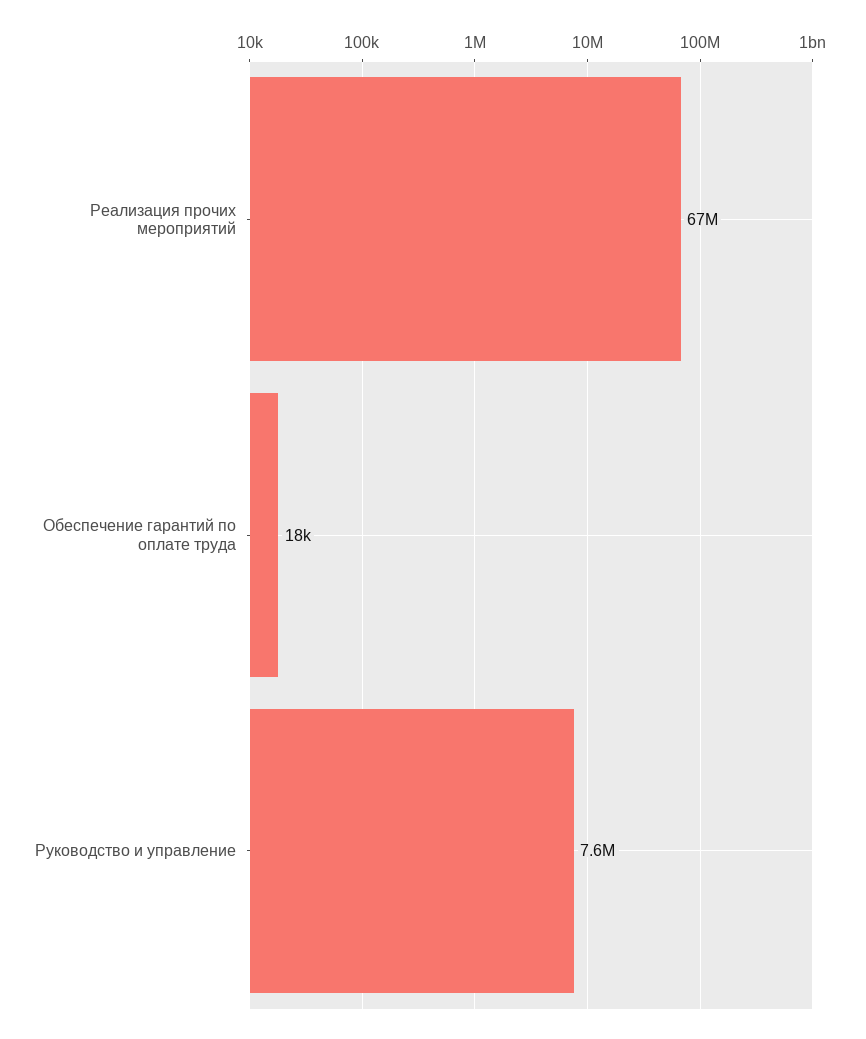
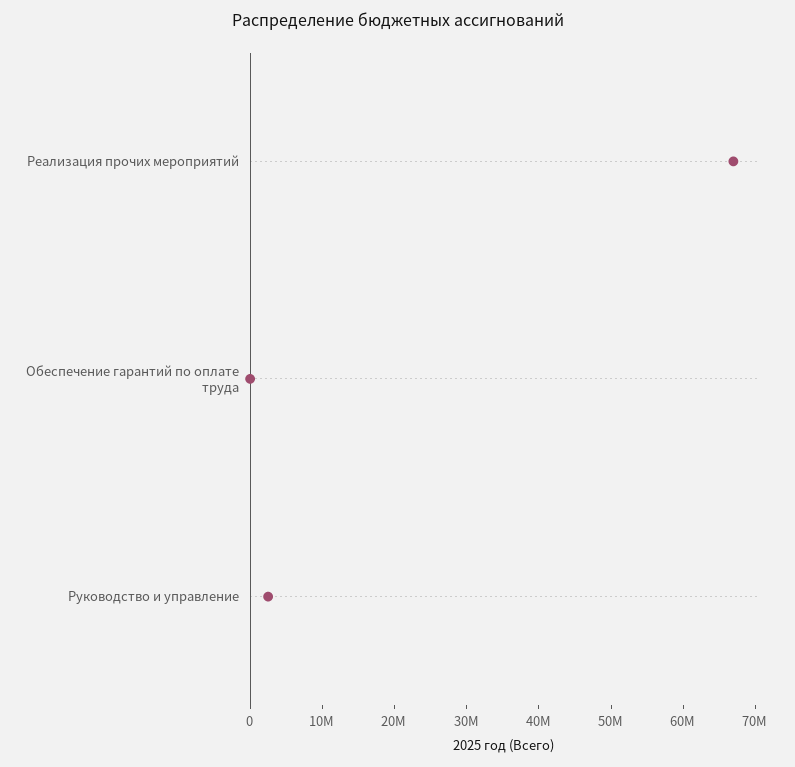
  {
    "Реализация прочих мероприятий": 67000000,
    "Обеспечение гарантий по оплате труда": 18000,
-   "Руководство и управление": 7600000
+   "Руководство и управление": 2000000
  }

